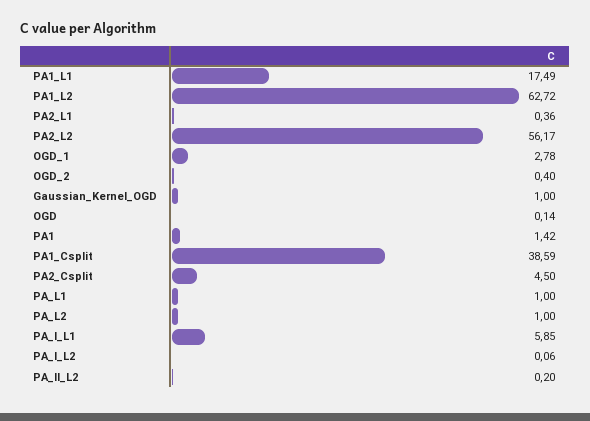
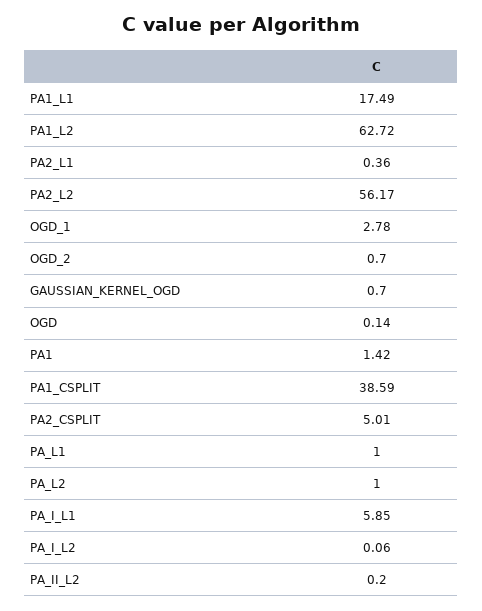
  {
    "PA1_L1": 17.49,
    "PA1_L2": 62.72,
    "PA2_L1": 0.36,
    "PA2_L2": 56.17,
    "OGD_1": 2.78,
-   "OGD_2": 0.4,
+   "OGD_2": 0.7,
-   "Gaussian_Kernel_OGD": 1,
+   "Gaussian_Kernel_OGD": 0.7,
    "OGD": 0.14,
    "PA1": 1.42,
    "PA1_Csplit": 38.59,
-   "PA2_Csplit": 4.5,
+   "PA2_Csplit": 5.01,
    "PA_L1": 1,
    "PA_L2": 1,
    "PA_I_L1": 5.85,
    "PA_I_L2": 0.06,
    "PA_II_L2": 0.2
  }

